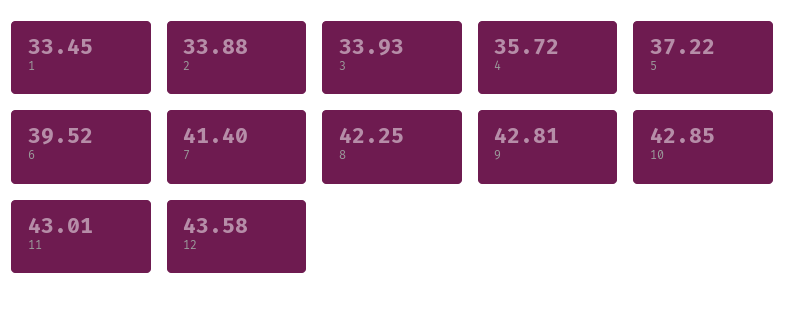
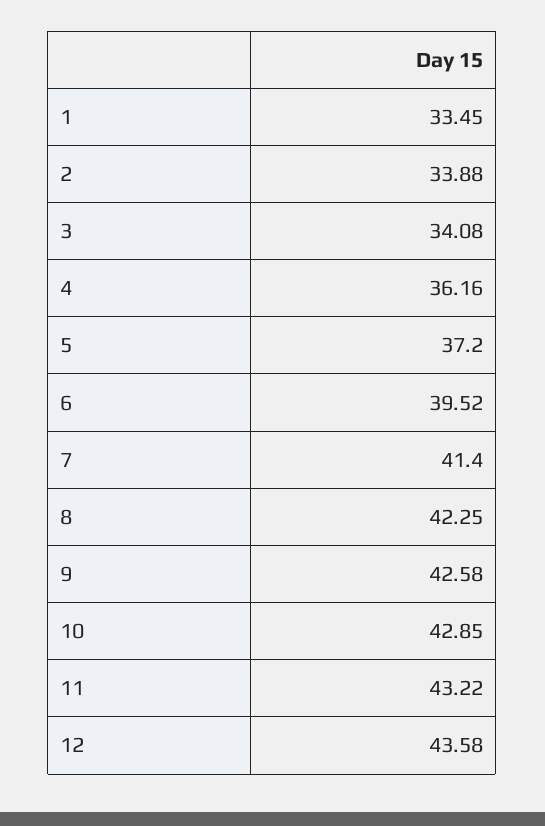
  {
    "1": 33.45,
    "2": 33.88,
-   "3": 33.93,
+   "3": 34.08,
-   "4": 35.72,
+   "4": 36.16,
-   "5": 37.22,
+   "5": 37.2,
    "6": 39.52,
    "7": 41.4,
    "8": 42.25,
-   "9": 42.81,
+   "9": 42.58,
    "10": 42.85,
-   "11": 43.01,
+   "11": 43.22,
    "12": 43.58
  }

